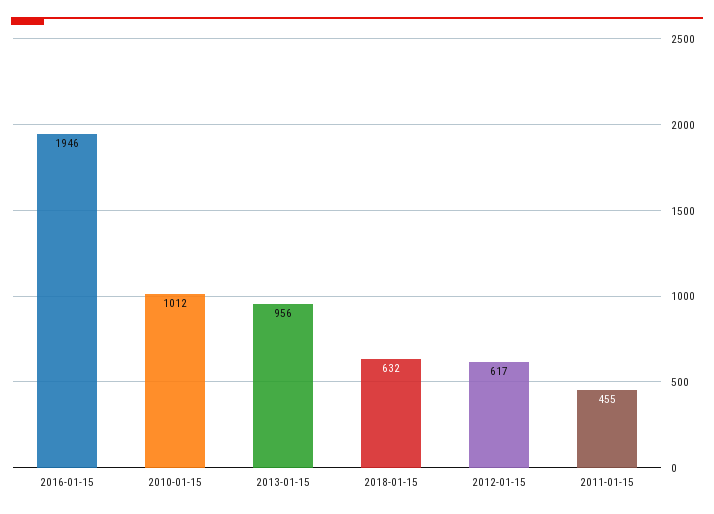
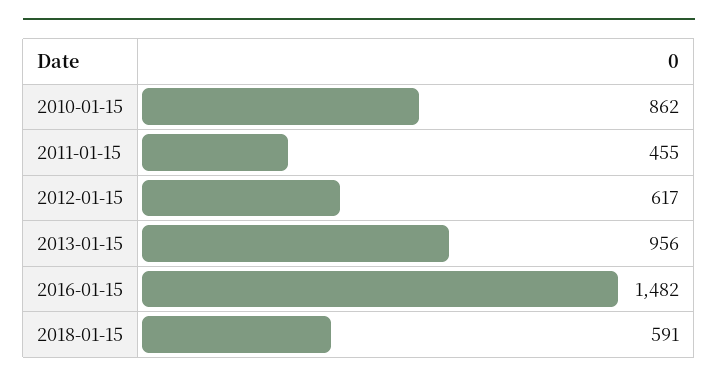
  {
-   "2016-01-15": 1946,
+   "2016-01-15": 1482,
-   "2010-01-15": 1012,
+   "2010-01-15": 862,
    "2013-01-15": 956,
-   "2018-01-15": 632,
+   "2018-01-15": 591,
    "2012-01-15": 617,
    "2011-01-15": 455
  }

